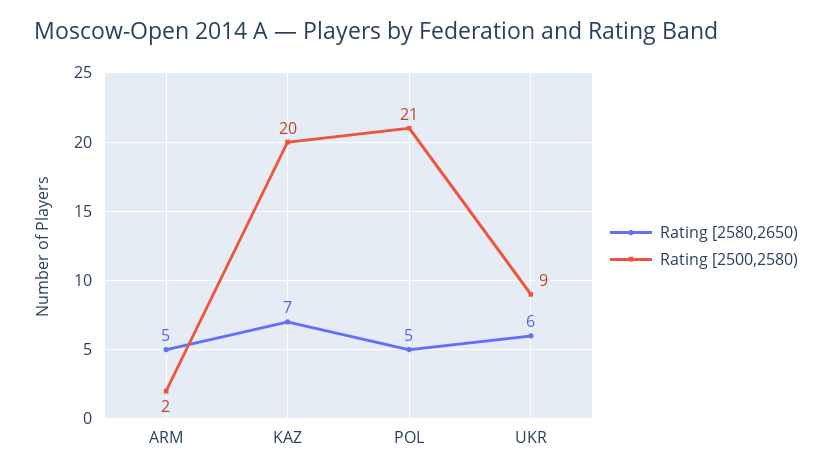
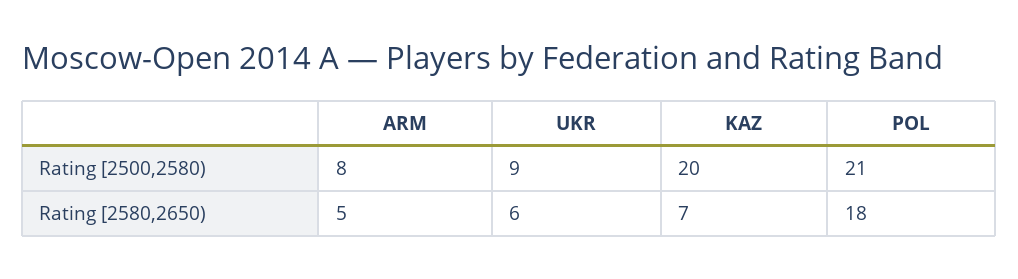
  {
    "Rating [2580,2650)": {
      "ARM": 5,
      "KAZ": 7,
-     "POL": 5,
+     "POL": 18,
      "UKR": 6
    },
    "Rating [2500,2580)": {
-     "ARM": 2,
+     "ARM": 8,
      "KAZ": 20,
      "POL": 21,
      "UKR": 9
    }
  }

